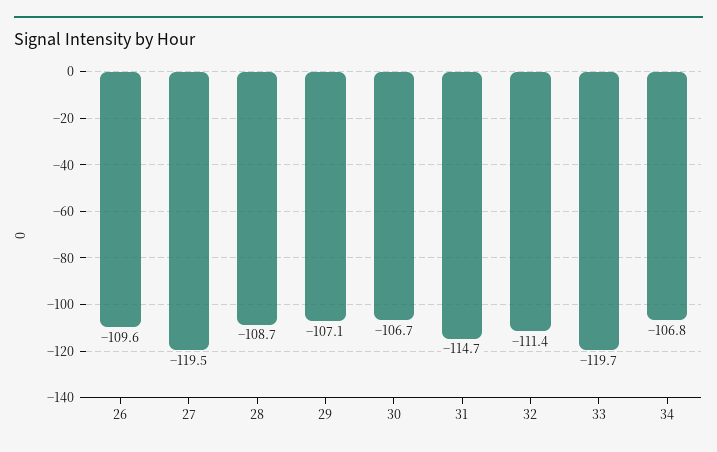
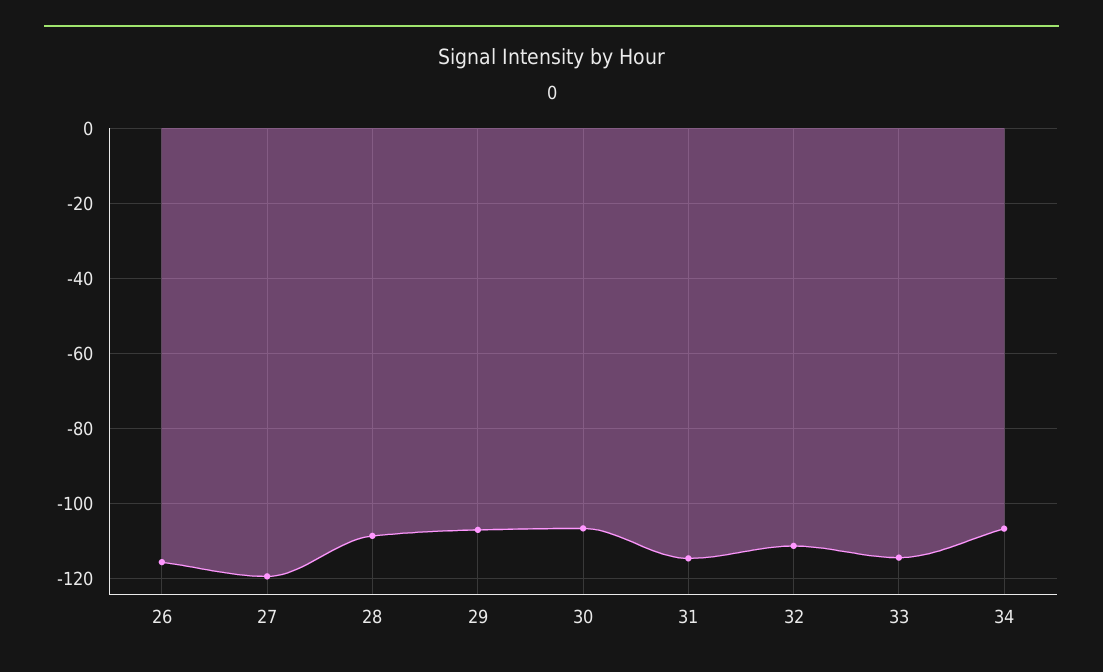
  {
-   "26": -109.6,
+   "26": -116,
    "27": -119.5,
    "28": -108.7,
    "29": -107.1,
    "30": -106.7,
    "31": -114.7,
    "32": -111.4,
-   "33": -119.7,
+   "33": -114,
    "34": -106.8
  }

